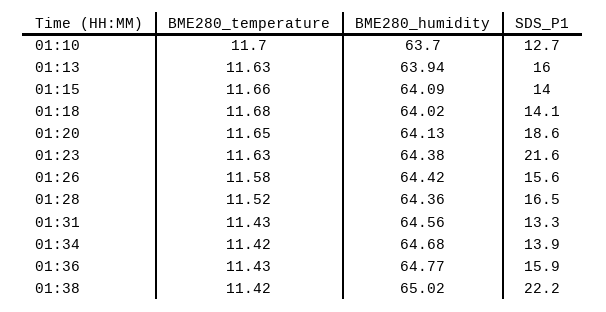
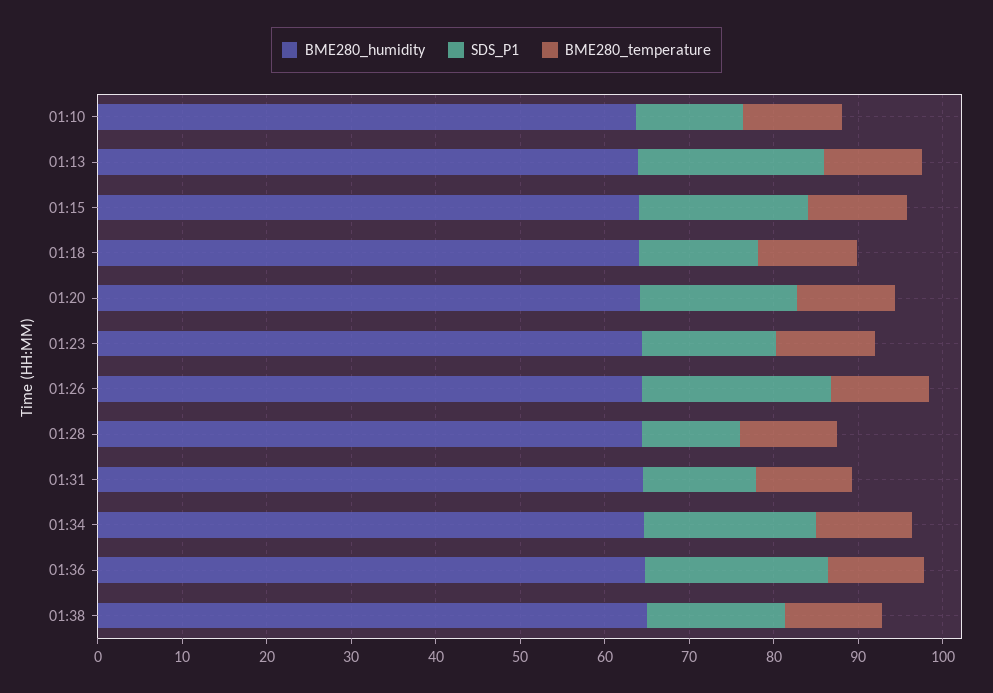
  {
    "BME280_temperature": {
      "01:10": 11.7,
      "01:13": 11.63,
      "01:15": 11.66,
      "01:18": 11.68,
      "01:20": 11.65,
      "01:23": 11.63,
      "01:26": 11.58,
      "01:28": 11.52,
      "01:31": 11.43,
      "01:34": 11.42,
      "01:36": 11.43,
      "01:38": 11.42
    },
    "BME280_humidity": {
      "01:10": 63.7,
      "01:13": 63.94,
      "01:15": 64.09,
      "01:18": 64.02,
      "01:20": 64.13,
      "01:23": 64.38,
      "01:26": 64.42,
      "01:28": 64.36,
      "01:31": 64.56,
      "01:34": 64.68,
      "01:36": 64.77,
      "01:38": 65.02
    },
    "SDS_P1": {
      "01:10": 12.7,
-     "01:13": 16,
+     "01:13": 22,
-     "01:15": 14,
+     "01:15": 20,
      "01:18": 14.1,
      "01:20": 18.6,
-     "01:23": 21.6,
+     "01:23": 16,
-     "01:26": 15.6,
+     "01:26": 22,
-     "01:28": 16.5,
+     "01:28": 12,
      "01:31": 13.3,
-     "01:34": 13.9,
+     "01:34": 20,
-     "01:36": 15.9,
+     "01:36": 22,
-     "01:38": 22.2
+     "01:38": 16
    }
  }

